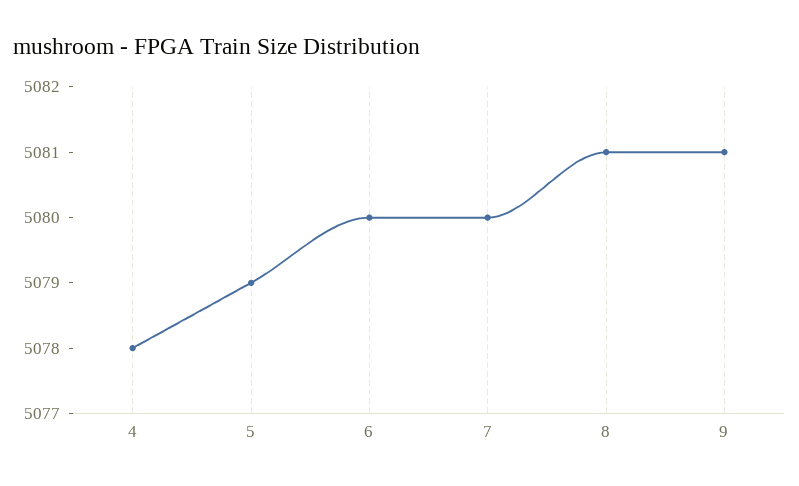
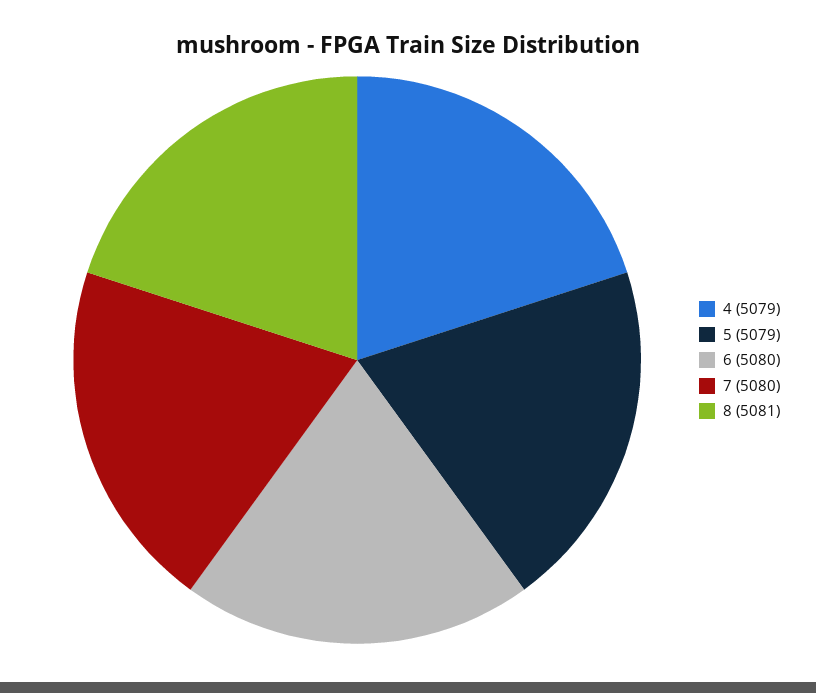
  {
-   "4": 5078,
+   "4": 5079,
    "5": 5079,
    "6": 5080,
    "7": 5080,
-   "8": 5081,
+   "8": 5081
-   "9": 5081
  }

